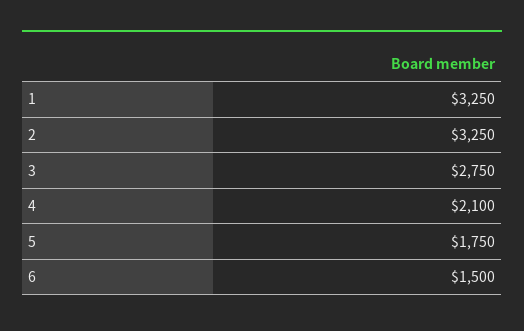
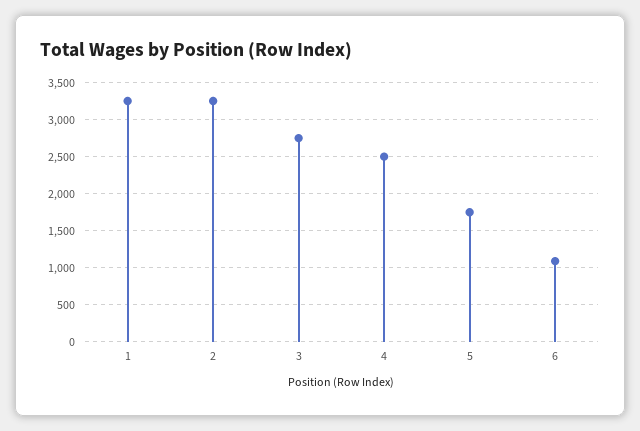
  {
    "1": 3250,
    "2": 3250,
    "3": 2750,
-   "4": 2100,
+   "4": 2500,
    "5": 1750,
-   "6": 1500
+   "6": 1100
  }

